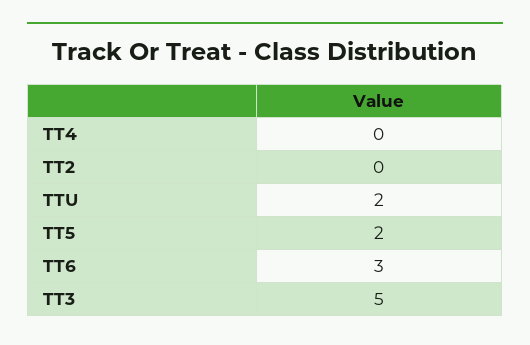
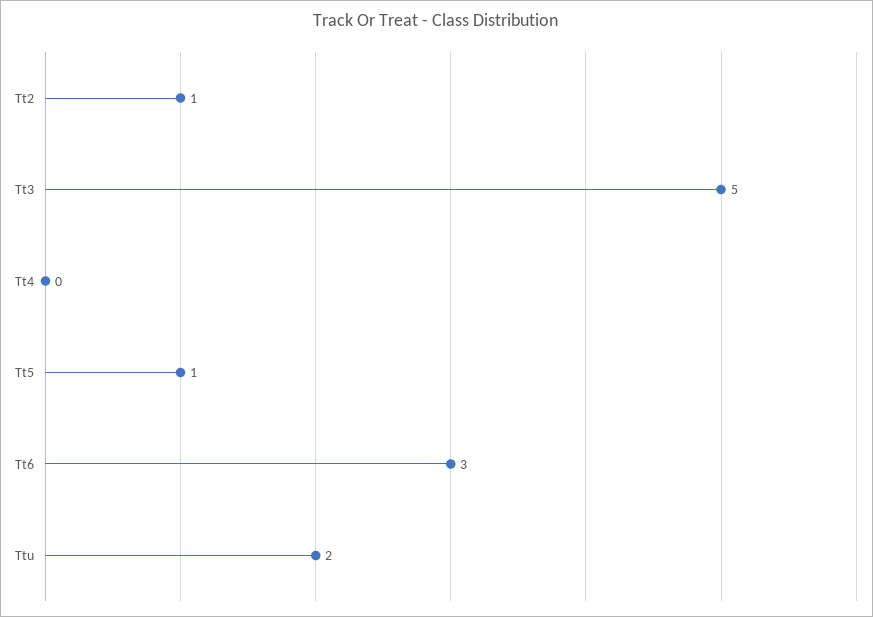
  {
    "TT4": 0,
-   "TT2": 0,
+   "TT2": 1,
    "TTU": 2,
-   "TT5": 2,
+   "TT5": 1,
    "TT6": 3,
    "TT3": 5
  }

